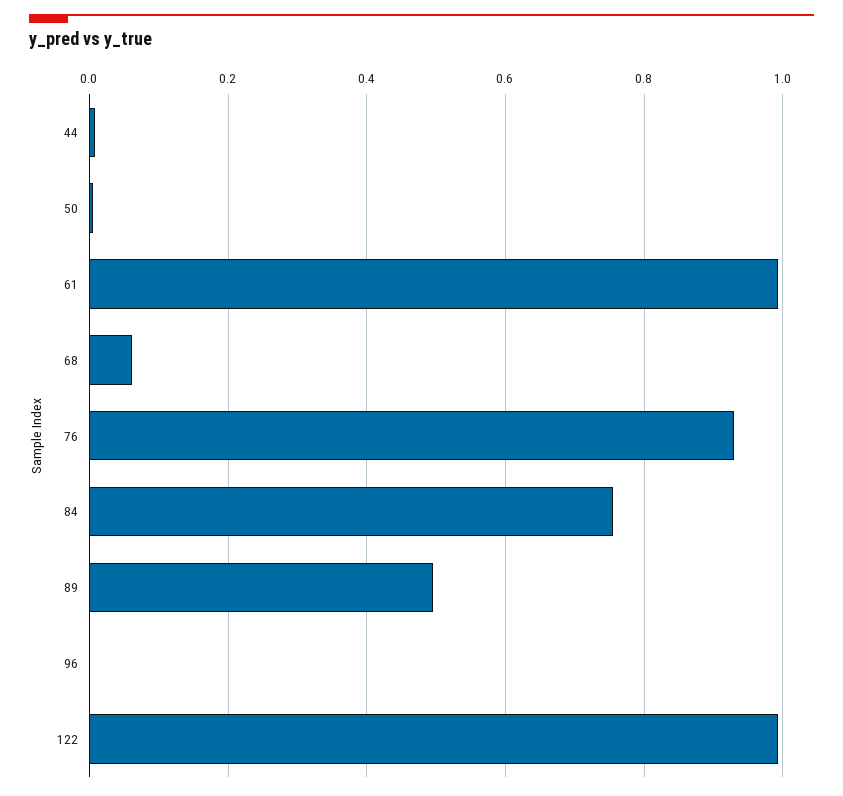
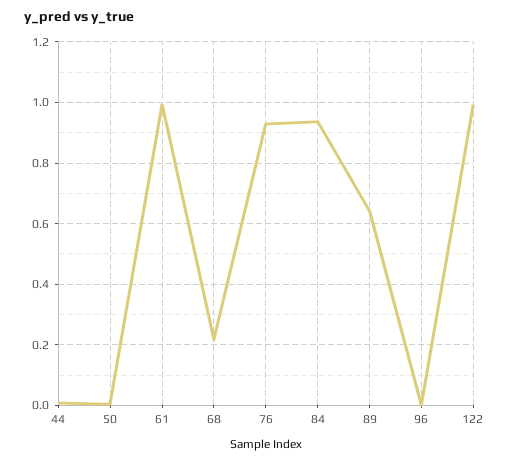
  {
    "44": 0,
    "50": 0,
    "61": 1,
-   "68": 0.06,
+   "68": 0.22,
    "76": 0.92,
-   "84": 0.76,
+   "84": 0.94,
-   "89": 0.5,
+   "89": 0.64,
    "96": 0,
    "122": 1
  }

